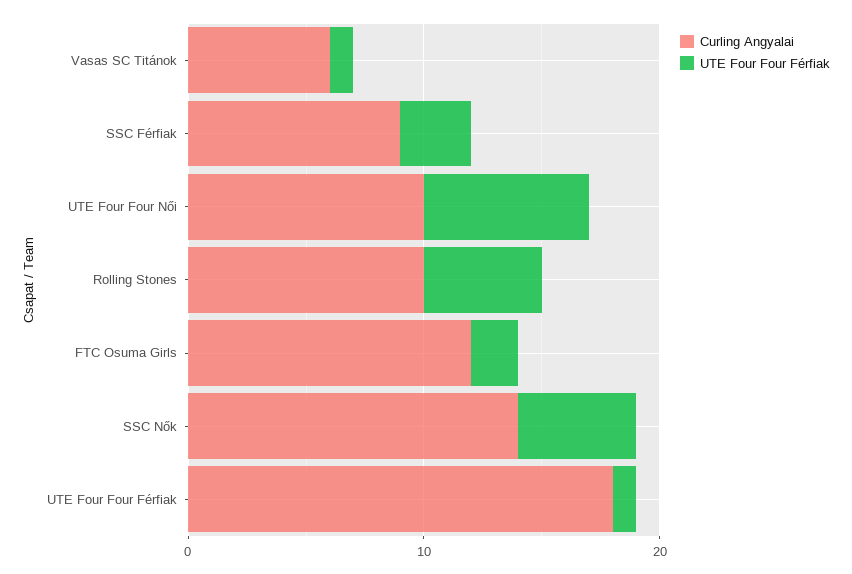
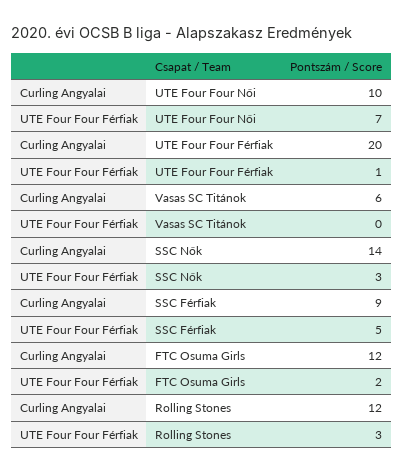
  {
    "Curling Angyalai": {
      "Vasas SC Titánok": 6,
      "SSC Férfiak": 9,
      "UTE Four Four Női": 10,
-     "Rolling Stones": 10,
+     "Rolling Stones": 12,
      "FTC Osuma Girls": 12,
      "SSC Nők": 14,
-     "UTE Four Four Férfiak": 18
+     "UTE Four Four Férfiak": 20
    },
    "UTE Four Four Férfiak": {
-     "Vasas SC Titánok": 1,
+     "Vasas SC Titánok": 0,
-     "SSC Férfiak": 3,
+     "SSC Férfiak": 5,
      "UTE Four Four Női": 7,
-     "Rolling Stones": 5,
+     "Rolling Stones": 3,
      "FTC Osuma Girls": 2,
-     "SSC Nők": 5,
+     "SSC Nők": 3,
      "UTE Four Four Férfiak": 1
    }
  }

